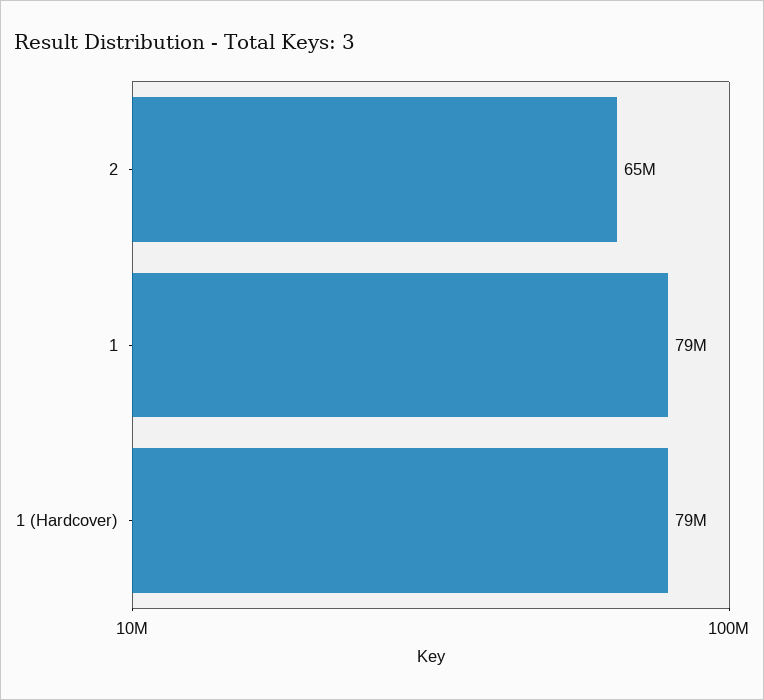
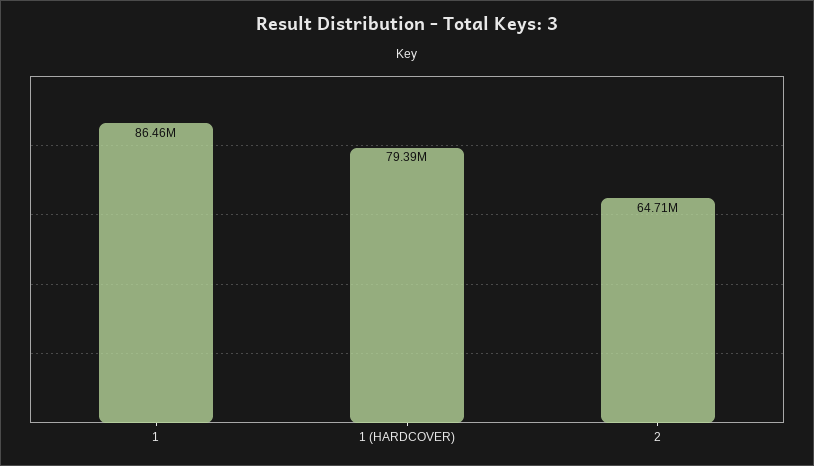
  {
    "2": 64710000,
-   "1": 79000000,
+   "1": 86460000,
    "1 (Hardcover)": 79390000
  }

